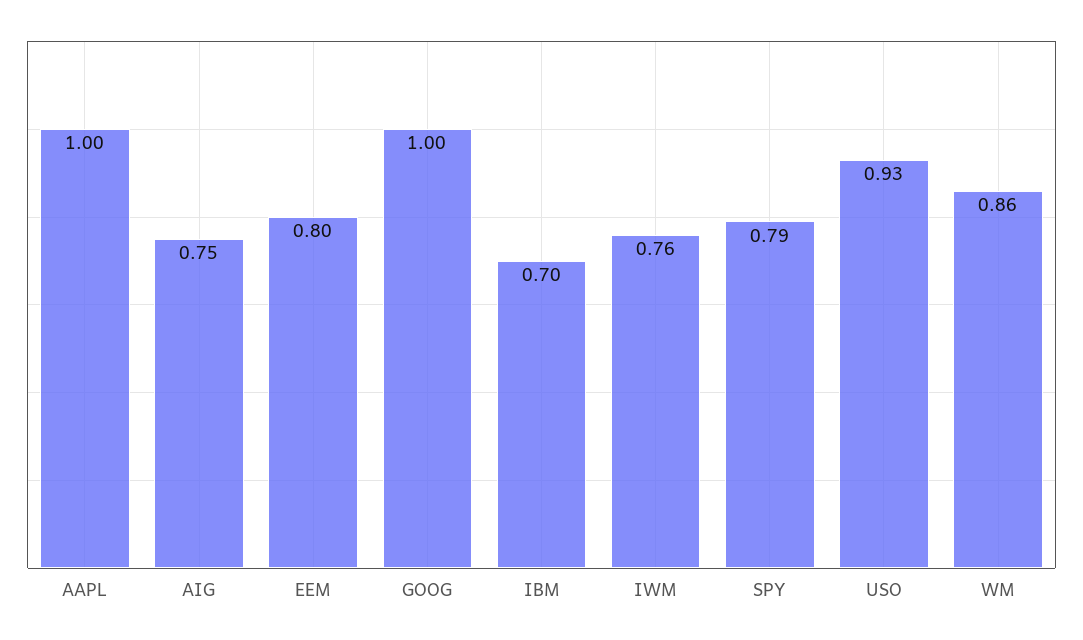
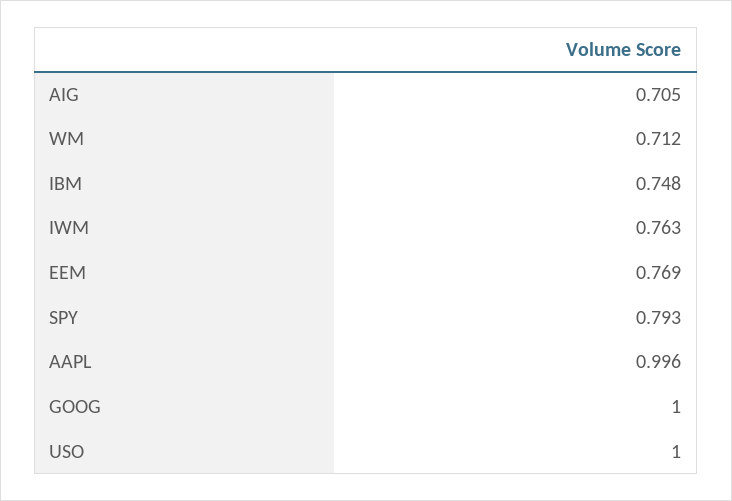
  {
    "AAPL": 0.996,
-   "AIG": 0.75,
+   "AIG": 0.705,
-   "EEM": 0.8,
+   "EEM": 0.769,
    "GOOG": 1,
-   "IBM": 0.7,
+   "IBM": 0.748,
    "IWM": 0.763,
    "SPY": 0.793,
-   "USO": 0.93,
+   "USO": 1,
-   "WM": 0.86
+   "WM": 0.712
  }

